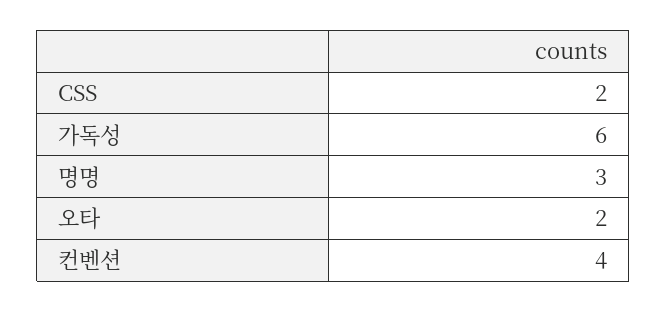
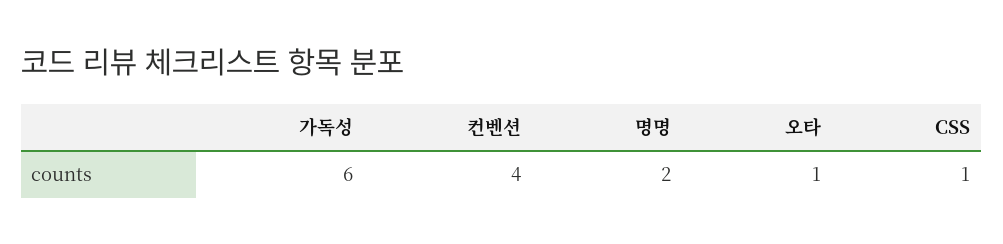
  {
-   "CSS": 2,
+   "CSS": 1,
    "가독성": 6,
-   "명명": 3,
+   "명명": 2,
-   "오타": 2,
+   "오타": 1,
    "컨벤션": 4
  }

